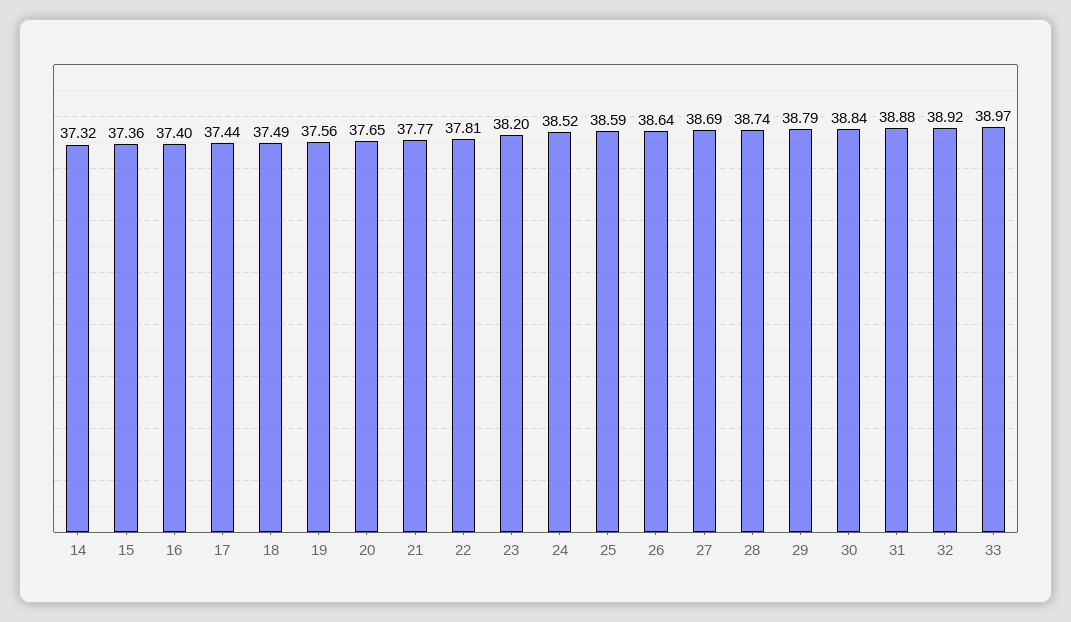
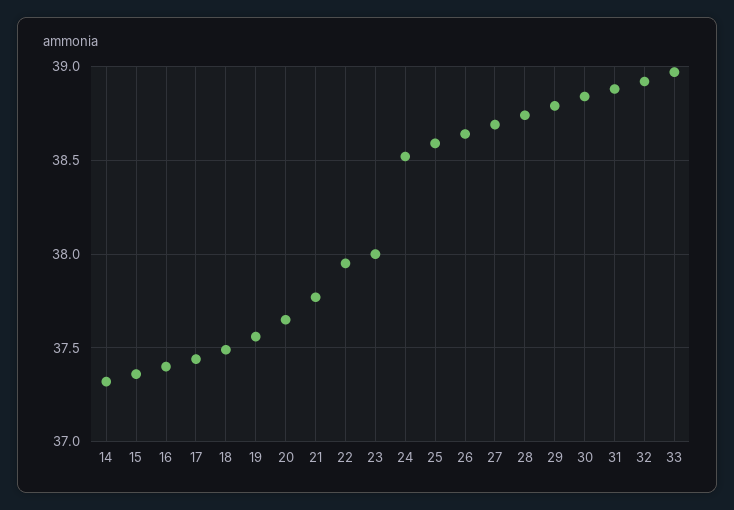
  {
    "14": 37.32,
    "15": 37.36,
    "16": 37.4,
    "17": 37.44,
    "18": 37.49,
    "19": 37.56,
    "20": 37.65,
    "21": 37.77,
-   "22": 37.81,
+   "22": 37.95,
-   "23": 38.2,
+   "23": 38,
    "24": 38.52,
    "25": 38.59,
    "26": 38.64,
    "27": 38.69,
    "28": 38.74,
    "29": 38.79,
    "30": 38.84,
    "31": 38.88,
    "32": 38.92,
    "33": 38.97
  }

